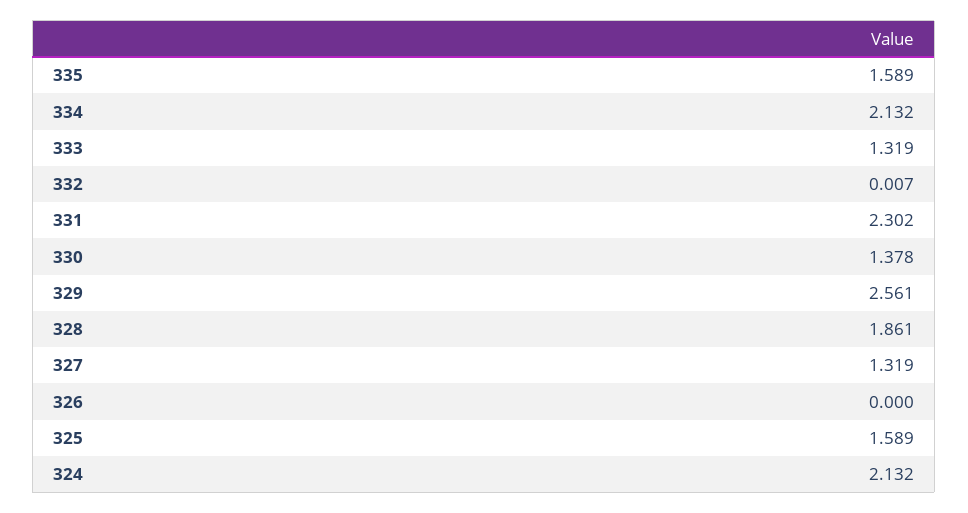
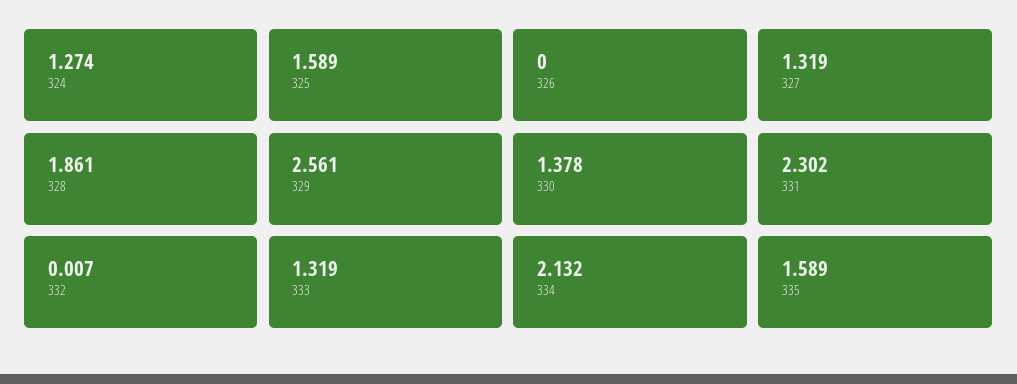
  {
    "335": 1.589,
    "334": 2.132,
    "333": 1.319,
    "332": 0.007,
    "331": 2.302,
    "330": 1.378,
    "329": 2.561,
    "328": 1.861,
    "327": 1.319,
    "326": 0,
    "325": 1.589,
-   "324": 2.132
+   "324": 1.274
  }

